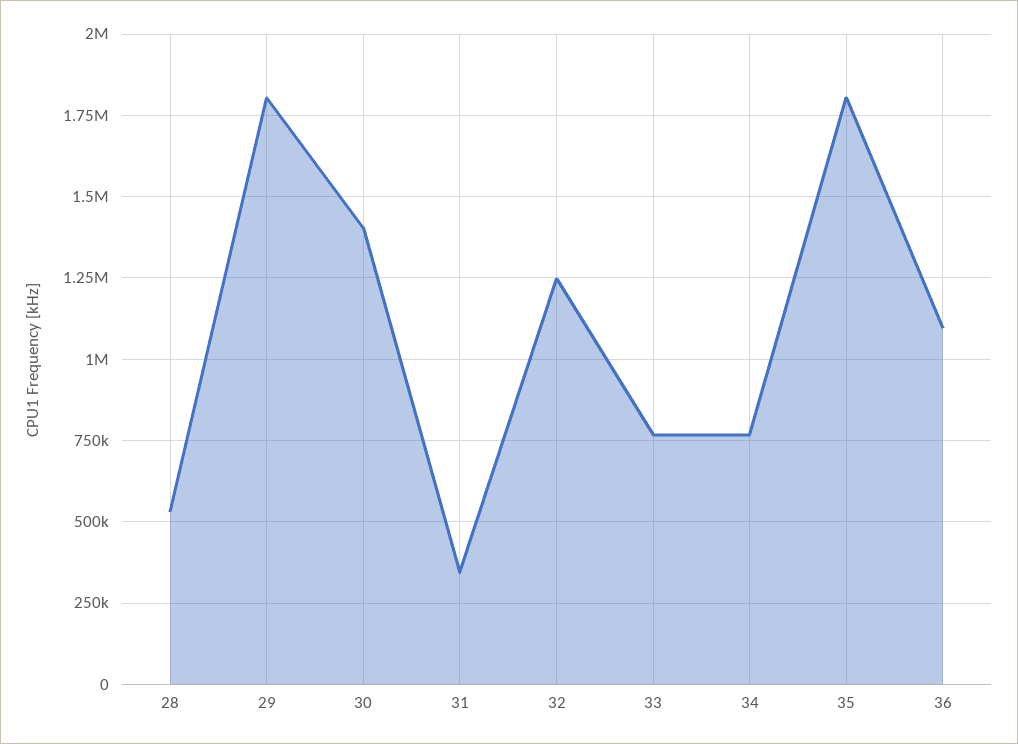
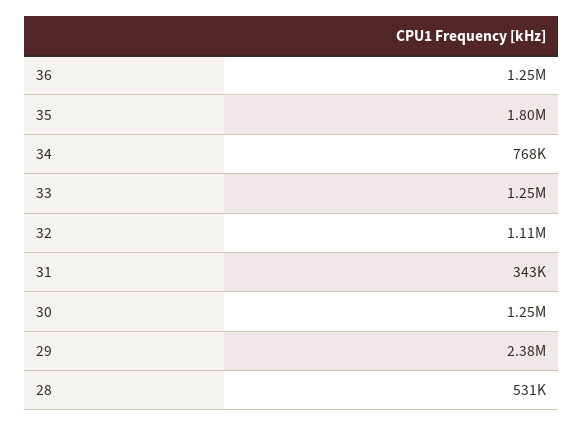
  {
    "28": 531000,
-   "29": 1800000,
+   "29": 2380000,
-   "30": 1400000,
+   "30": 1250000,
    "31": 343000,
-   "32": 1250000,
+   "32": 1110000,
-   "33": 775000,
+   "33": 1250000,
    "34": 768000,
    "35": 1800000,
-   "36": 1100000
+   "36": 1250000
  }

